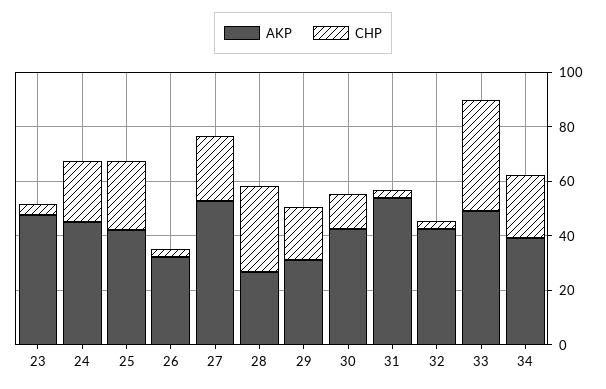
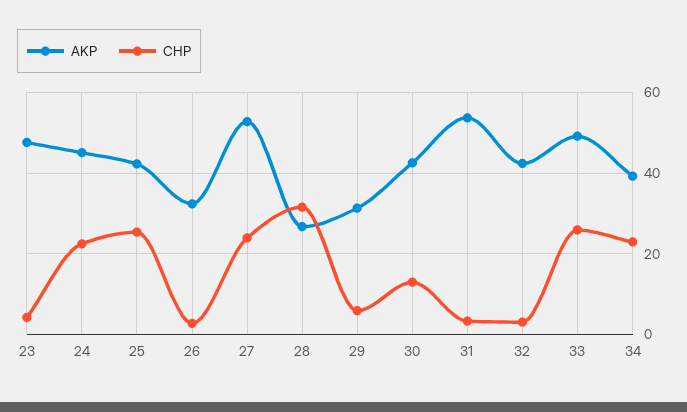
  {
    "AKP": {
      "23": 48,
      "24": 46,
      "25": 42,
      "26": 32,
      "27": 52,
      "28": 26,
      "29": 32,
      "30": 42,
      "31": 54,
      "32": 42,
      "33": 50,
      "34": 40
    },
    "CHP": {
      "23": 4,
      "24": 22,
      "25": 26,
      "26": 2,
      "27": 24,
      "28": 32,
-     "29": 20,
+     "29": 6,
      "30": 12,
      "31": 4,
      "32": 4,
-     "33": 40,
+     "33": 26,
      "34": 22
    }
  }

